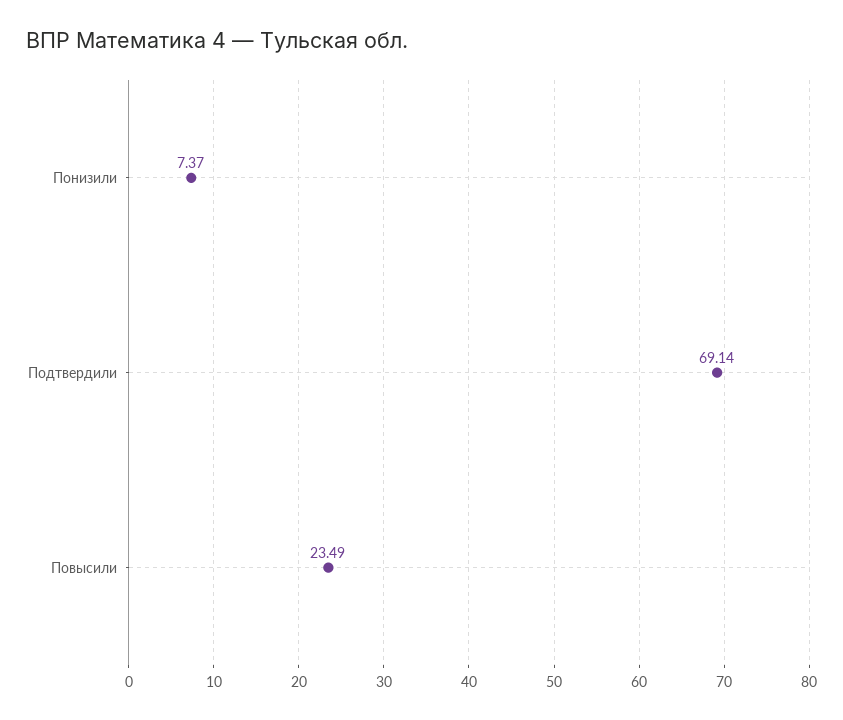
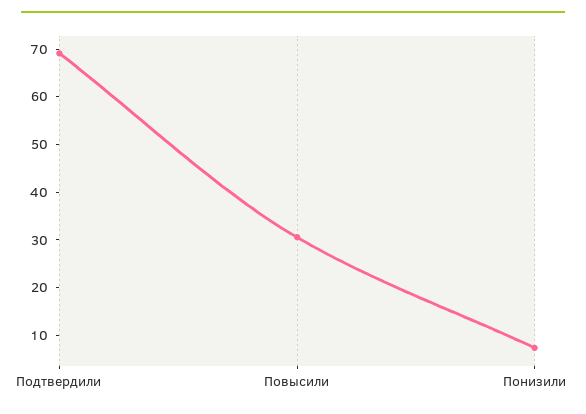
  {
    "Понизили": 7.37,
    "Подтвердили": 69.14,
-   "Повысили": 23.49
+   "Повысили": 30
  }

